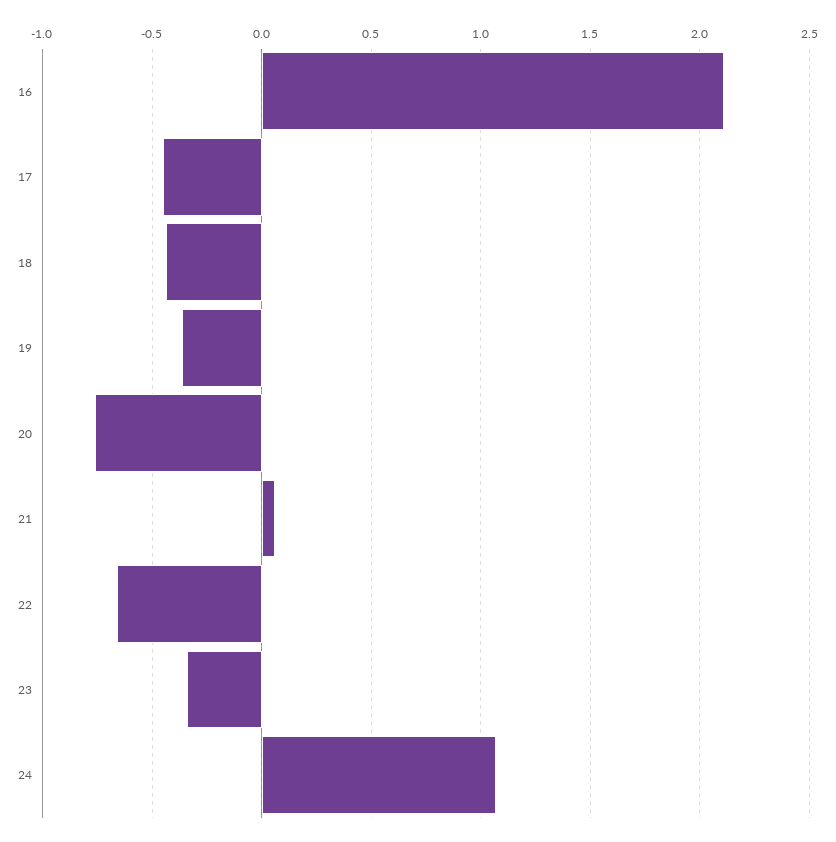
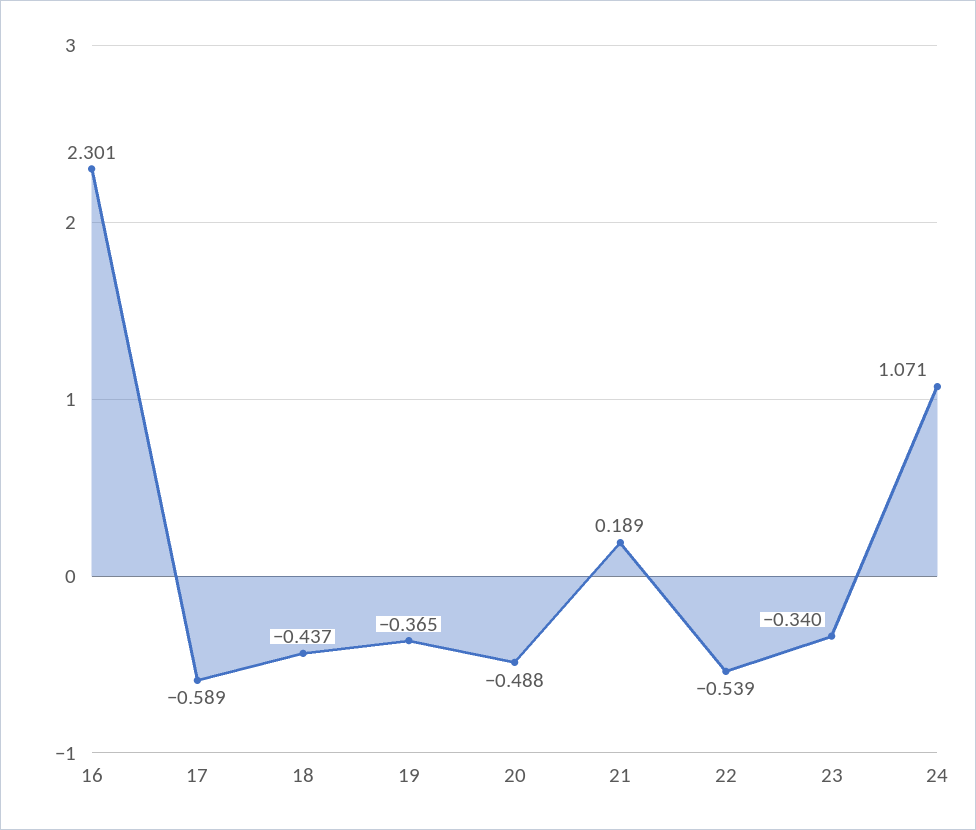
  {
-   "16": 2.1,
+   "16": 2.301,
-   "17": -0.45,
+   "17": -0.589,
    "18": -0.437,
    "19": -0.365,
-   "20": -0.75,
+   "20": -0.488,
-   "21": 0.05,
+   "21": 0.189,
-   "22": -0.65,
+   "22": -0.539,
    "23": -0.34,
    "24": 1.071
  }

